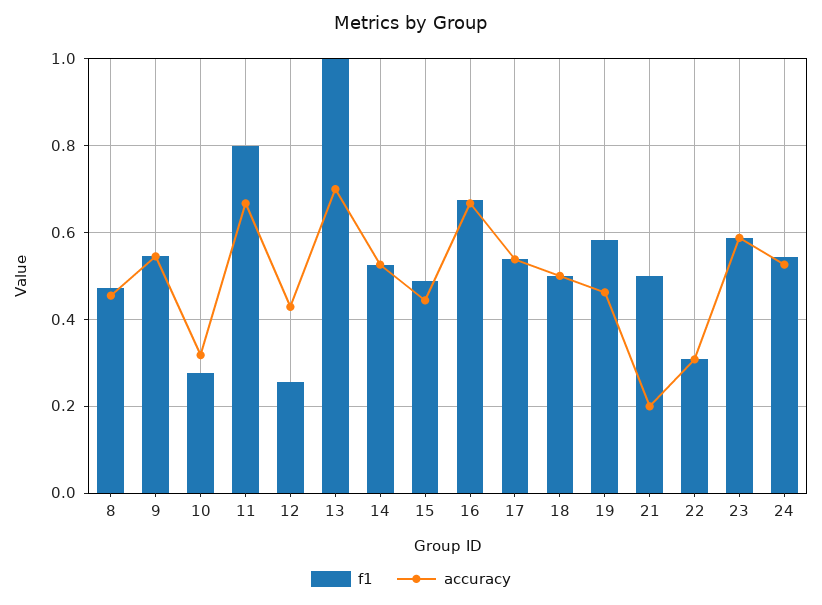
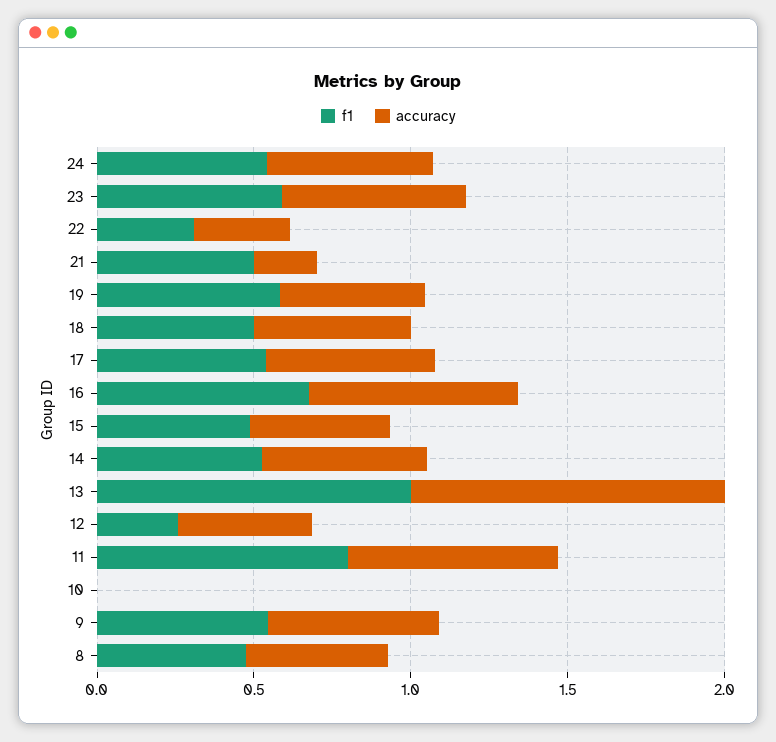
  {
    "f1": {
      "8": 0.48,
      "9": 0.54,
-     "10": 0.28,
+     "10": 0,
      "11": 0.8,
      "12": 0.26,
      "13": 1,
      "14": 0.52,
      "15": 0.48,
      "16": 0.68,
      "17": 0.54,
      "18": 0.5,
      "19": 0.58,
      "21": 0.5,
      "22": 0.3,
      "23": 0.58,
      "24": 0.54
    },
    "accuracy": {
      "8": 0.46,
      "9": 0.54,
-     "10": 0.32,
+     "10": 0,
      "11": 0.66,
      "12": 0.42,
-     "13": 0.7,
+     "13": 1,
      "14": 0.52,
      "15": 0.44,
      "16": 0.66,
      "17": 0.54,
      "18": 0.5,
      "19": 0.46,
      "21": 0.2,
      "22": 0.3,
      "23": 0.58,
      "24": 0.52
    }
  }

